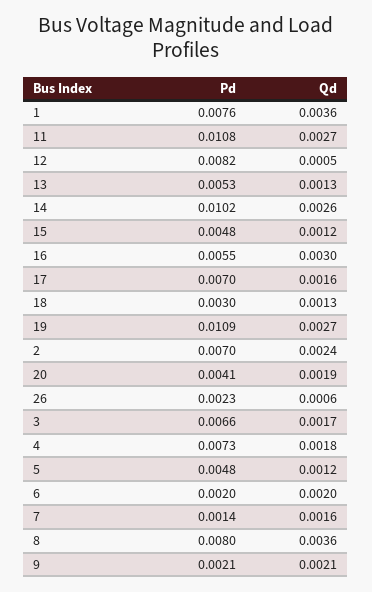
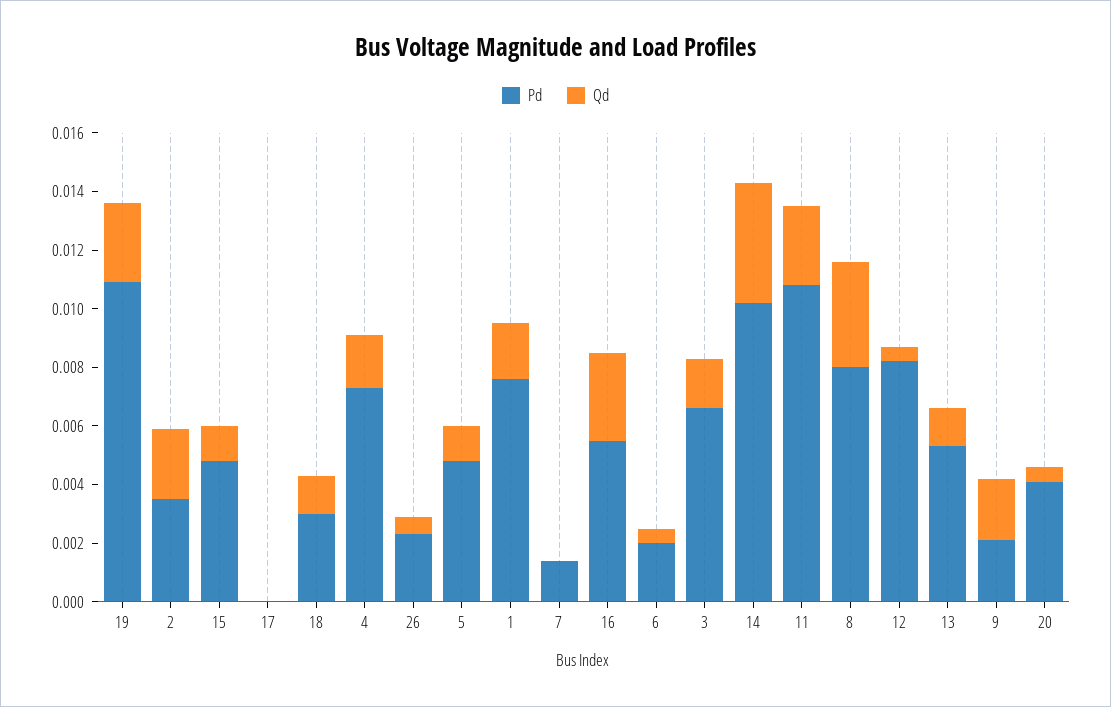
  {
    "Pd": {
      "1": 0.0076,
      "11": 0.0108,
      "12": 0.0082,
      "13": 0.0053,
      "14": 0.0102,
      "15": 0.0048,
      "16": 0.0055,
-     "17": 0.007,
+     "17": 0,
      "18": 0.003,
      "19": 0.0109,
-     "2": 0.007,
+     "2": 0.0035,
      "20": 0.0041,
      "26": 0.0023,
      "3": 0.0066,
      "4": 0.0073,
      "5": 0.0048,
      "6": 0.002,
      "7": 0.0014,
      "8": 0.008,
      "9": 0.0021
    },
    "Qd": {
-     "1": 0.0036,
+     "1": 0.002,
      "11": 0.0027,
      "12": 0.0005,
      "13": 0.0013,
-     "14": 0.0026,
+     "14": 0.004,
      "15": 0.0012,
      "16": 0.003,
-     "17": 0.0016,
+     "17": 0,
      "18": 0.0013,
      "19": 0.0027,
      "2": 0.0024,
-     "20": 0.0019,
+     "20": 0.0005,
      "26": 0.0006,
      "3": 0.0017,
      "4": 0.0018,
      "5": 0.0012,
-     "6": 0.002,
+     "6": 0.0005,
-     "7": 0.0016,
+     "7": 0,
      "8": 0.0036,
      "9": 0.0021
    }
  }

